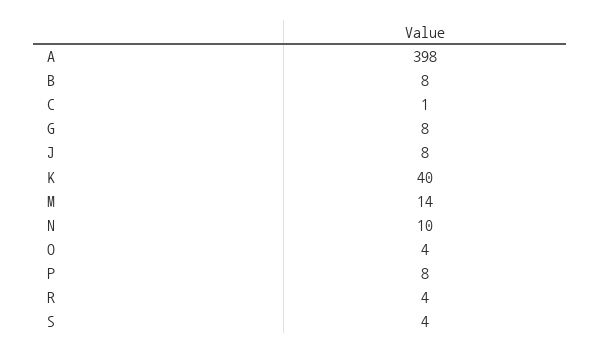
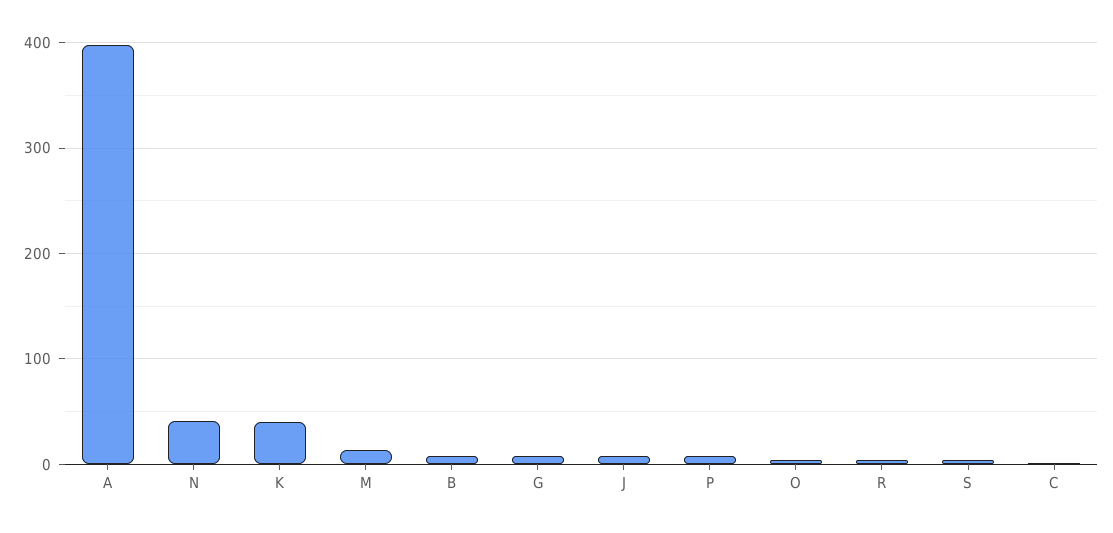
  {
    "A": 398,
    "B": 8,
    "C": 1,
    "G": 8,
    "J": 8,
    "K": 40,
    "M": 14,
-   "N": 10,
+   "N": 40,
    "O": 4,
    "P": 8,
    "R": 4,
    "S": 4
  }

